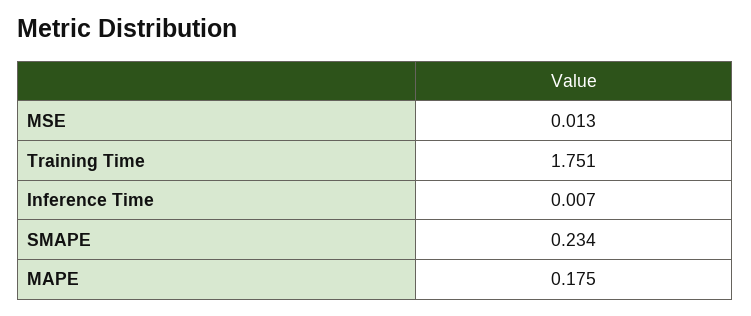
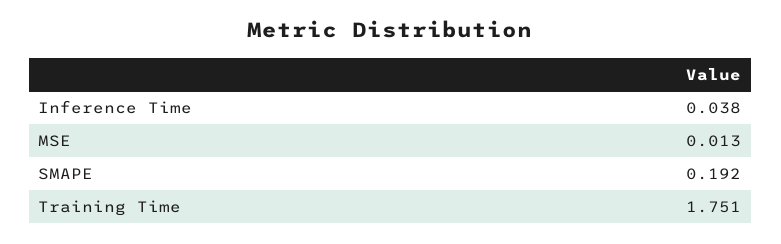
  {
    "MSE": 0.013,
    "Training Time": 1.751,
-   "Inference Time": 0.007,
+   "Inference Time": 0.038,
-   "SMAPE": 0.234,
+   "SMAPE": 0.192
-   "MAPE": 0.175
  }

